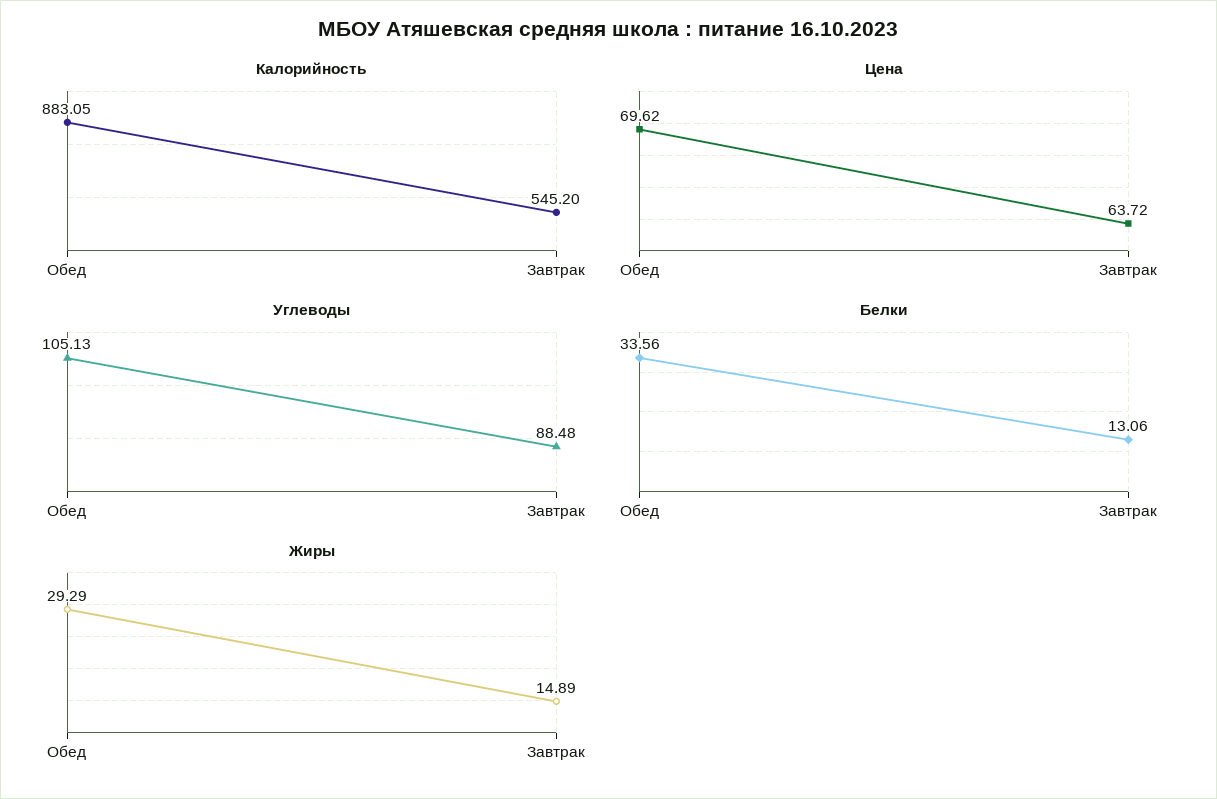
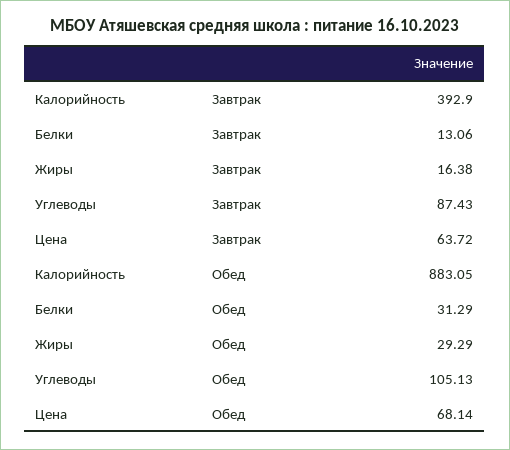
  {
    "Калорийность": {
      "Обед": 883.05,
-     "Завтрак": 545.2
+     "Завтрак": 392.9
    },
    "Цена": {
-     "Обед": 69.62,
+     "Обед": 68.14,
      "Завтрак": 63.72
    },
    "Углеводы": {
      "Обед": 105.13,
-     "Завтрак": 88.48
+     "Завтрак": 87.43
    },
    "Белки": {
-     "Обед": 33.56,
+     "Обед": 31.29,
      "Завтрак": 13.06
    },
    "Жиры": {
      "Обед": 29.29,
-     "Завтрак": 14.89
+     "Завтрак": 16.38
    }
  }

